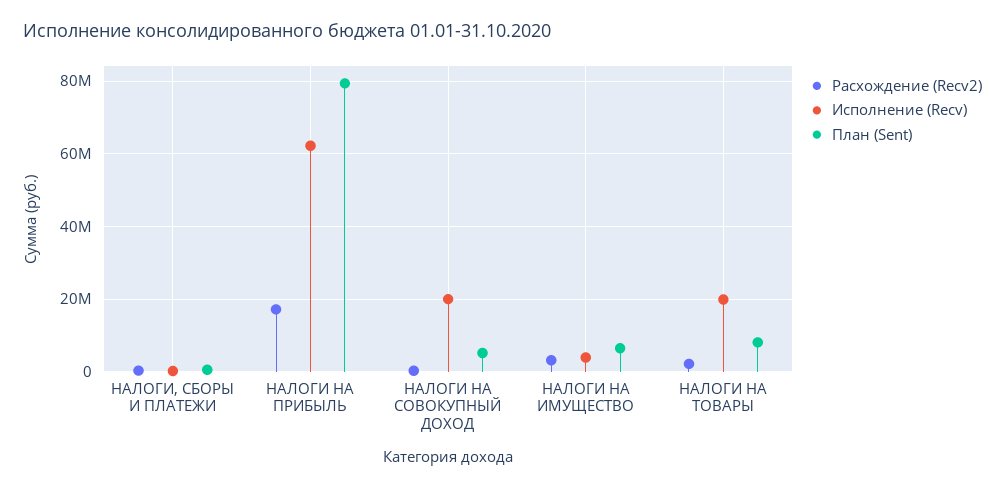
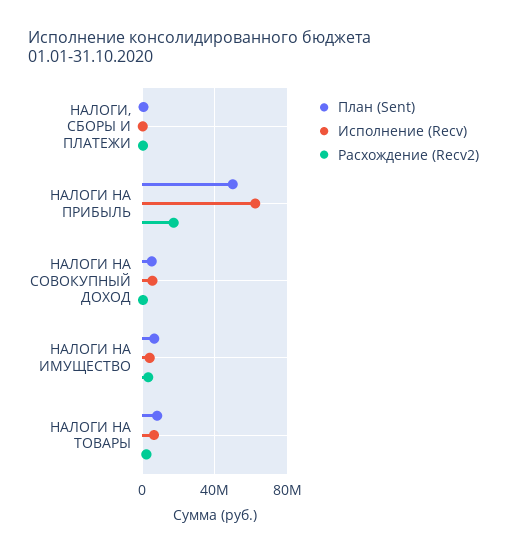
  {
    "Расхождение (Recv2)": {
      "НАЛОГИ, СБОРЫ И ПЛАТЕЖИ": 0,
      "НАЛОГИ НА ПРИБЫЛЬ": 18000000,
      "НАЛОГИ НА СОВОКУПНЫЙ ДОХОД": 0,
      "НАЛОГИ НА ИМУЩЕСТВО": 4000000,
      "НАЛОГИ НА ТОВАРЫ": 2000000
    },
    "Исполнение (Recv)": {
      "НАЛОГИ, СБОРЫ И ПЛАТЕЖИ": 0,
      "НАЛОГИ НА ПРИБЫЛЬ": 62000000,
-     "НАЛОГИ НА СОВОКУПНЫЙ ДОХОД": 20000000,
+     "НАЛОГИ НА СОВОКУПНЫЙ ДОХОД": 5000000,
      "НАЛОГИ НА ИМУЩЕСТВО": 4000000,
-     "НАЛОГИ НА ТОВАРЫ": 20000000
+     "НАЛОГИ НА ТОВАРЫ": 5000000
    },
    "План (Sent)": {
      "НАЛОГИ, СБОРЫ И ПЛАТЕЖИ": 0,
-     "НАЛОГИ НА ПРИБЫЛЬ": 80000000,
+     "НАЛОГИ НА ПРИБЫЛЬ": 50000000,
      "НАЛОГИ НА СОВОКУПНЫЙ ДОХОД": 6000000,
      "НАЛОГИ НА ИМУЩЕСТВО": 6000000,
      "НАЛОГИ НА ТОВАРЫ": 8000000
    }
  }

